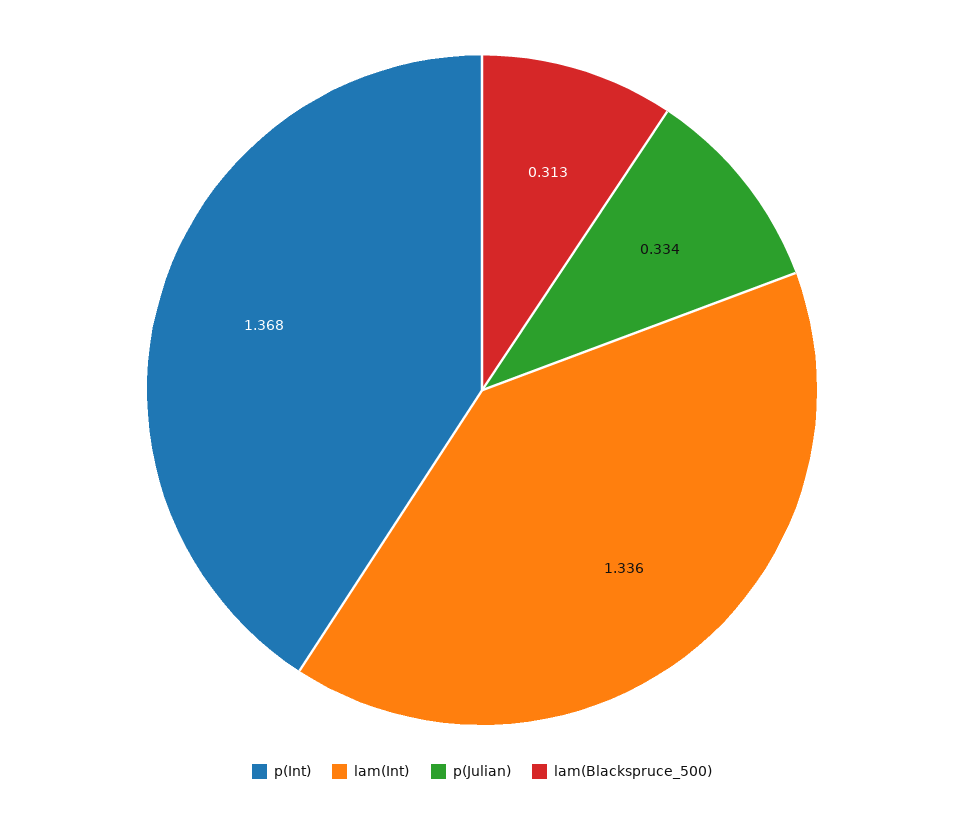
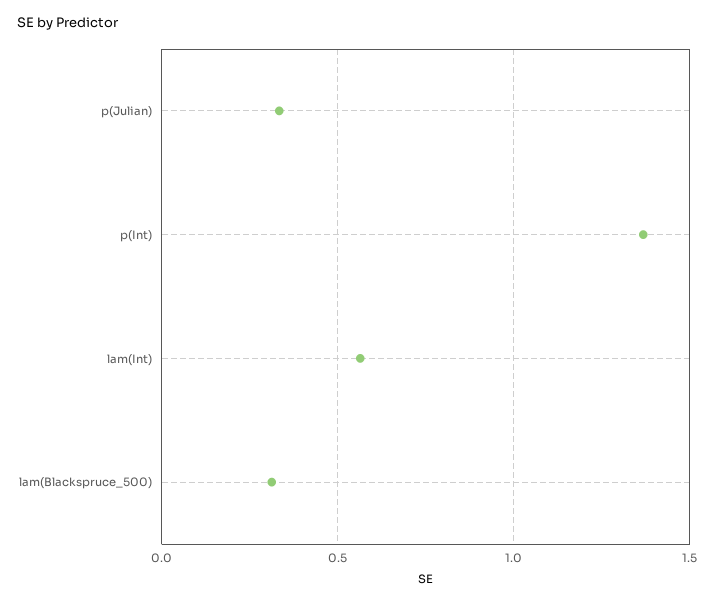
  {
    "p(Int)": 1.368,
-   "lam(Int)": 1.336,
+   "lam(Int)": 0.55,
    "p(Julian)": 0.334,
    "lam(Blackspruce_500)": 0.313
  }

